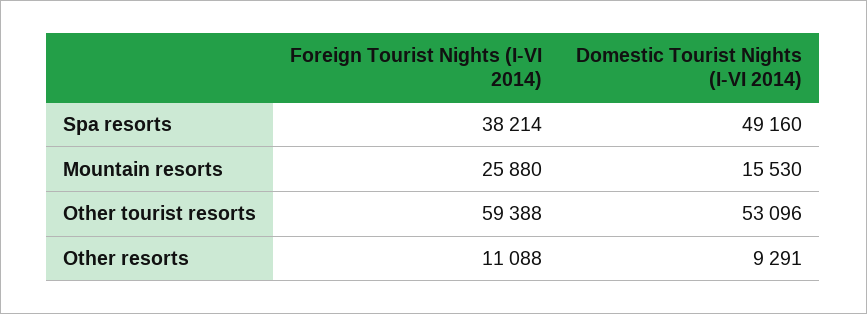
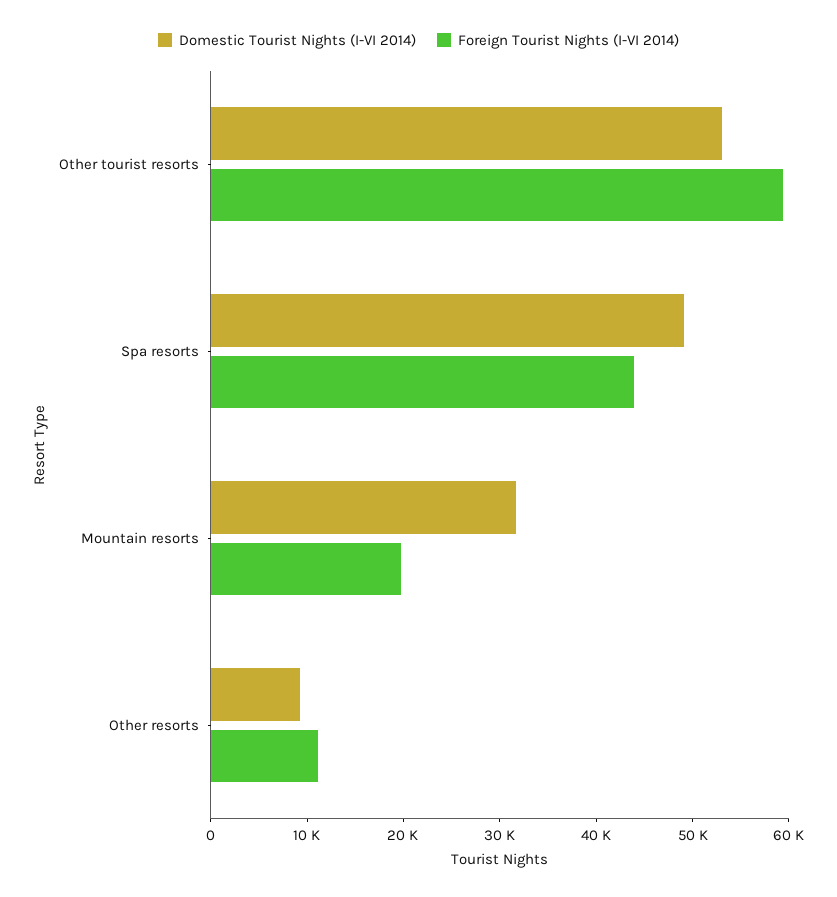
  {
    "Foreign Tourist Nights (I-VI 2014)": {
-     "Spa resorts": 38214,
+     "Spa resorts": 44000,
-     "Mountain resorts": 25880,
+     "Mountain resorts": 20000,
      "Other tourist resorts": 59388,
      "Other resorts": 11088
    },
    "Domestic Tourist Nights (I-VI 2014)": {
      "Spa resorts": 49160,
-     "Mountain resorts": 15530,
+     "Mountain resorts": 32000,
      "Other tourist resorts": 53096,
      "Other resorts": 9291
    }
  }

